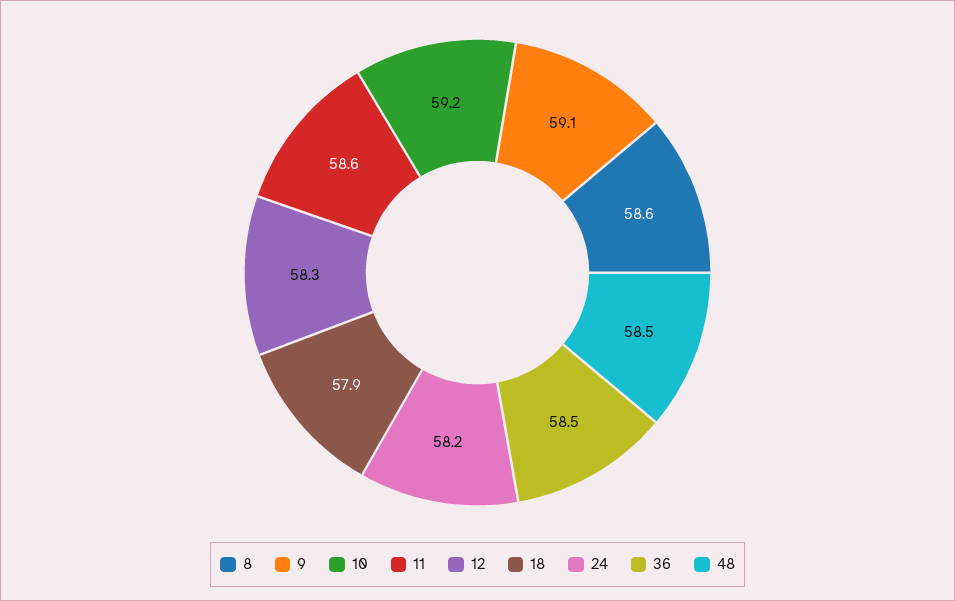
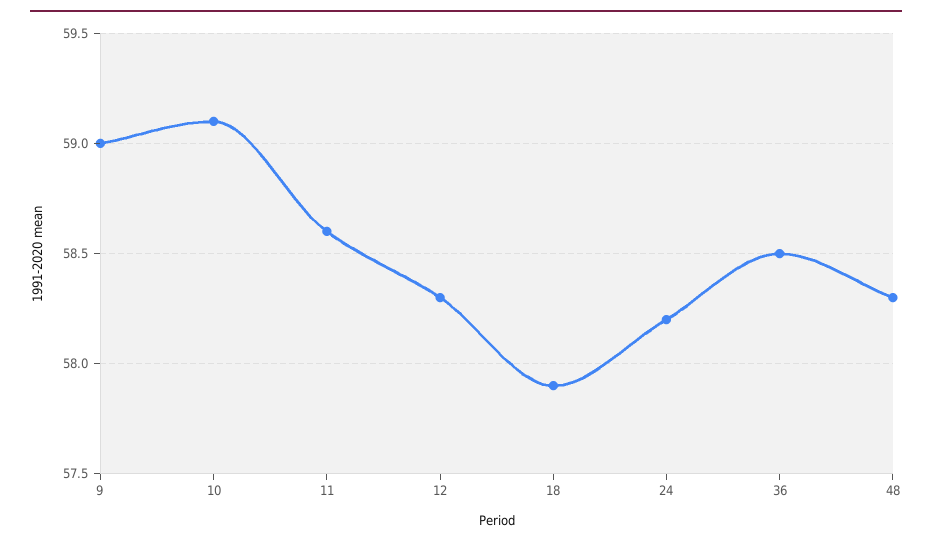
  {
-   "8": 58.6,
-   "9": 59.1,
+   "9": 59,
-   "10": 59.2,
+   "10": 59.1,
    "11": 58.6,
    "12": 58.3,
    "18": 57.9,
    "24": 58.2,
    "36": 58.5,
-   "48": 58.5
+   "48": 58.3
  }

